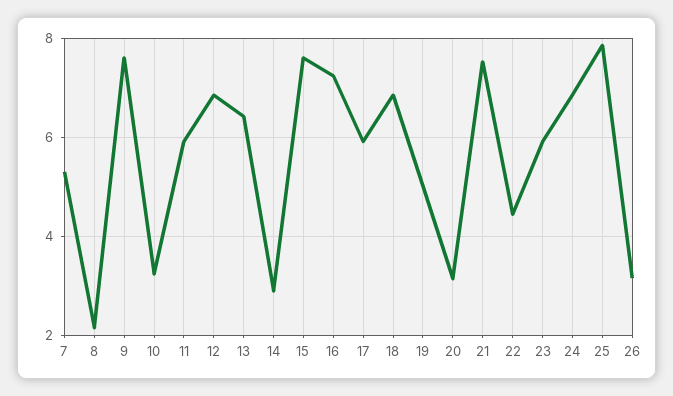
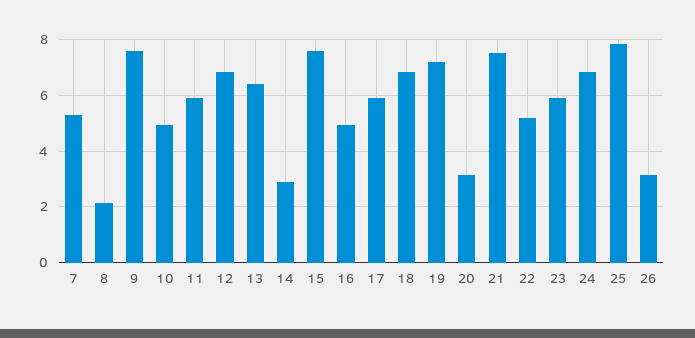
  {
    "7": 5.4,
    "8": 2.2,
    "9": 7.6,
-   "10": 3.2,
+   "10": 5,
    "11": 6,
    "12": 6.8,
    "13": 6.4,
    "14": 2.8,
    "15": 7.6,
-   "16": 7.2,
+   "16": 5,
    "17": 6,
    "18": 6.8,
-   "19": 5,
+   "19": 7.25,
    "20": 3.2,
    "21": 7.6,
-   "22": 4.4,
+   "22": 5.25,
    "23": 6,
    "24": 6.8,
    "25": 7.8,
    "26": 3.2
  }

